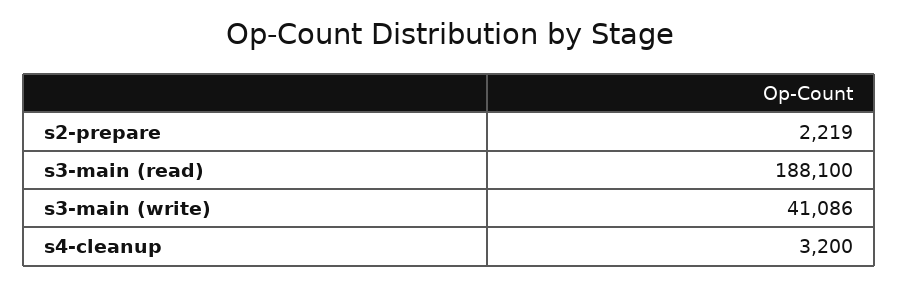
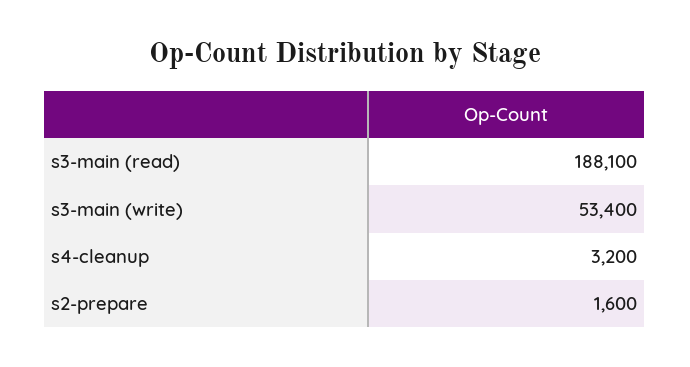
  {
-   "s2-prepare": 2219,
+   "s2-prepare": 1600,
    "s3-main (read)": 188100,
-   "s3-main (write)": 41086,
+   "s3-main (write)": 53400,
    "s4-cleanup": 3200
  }

